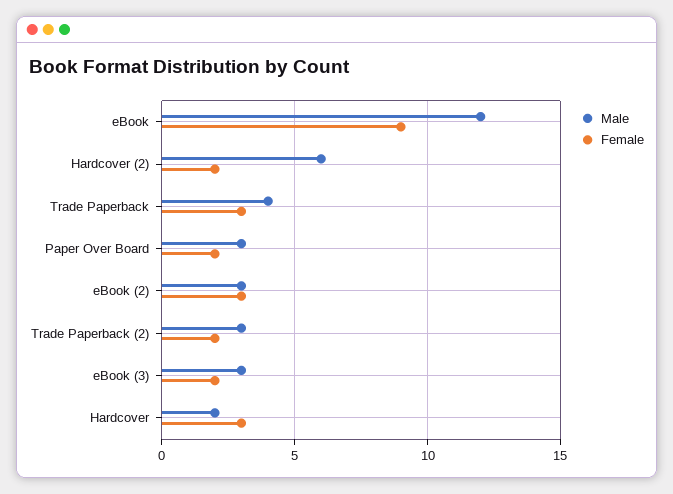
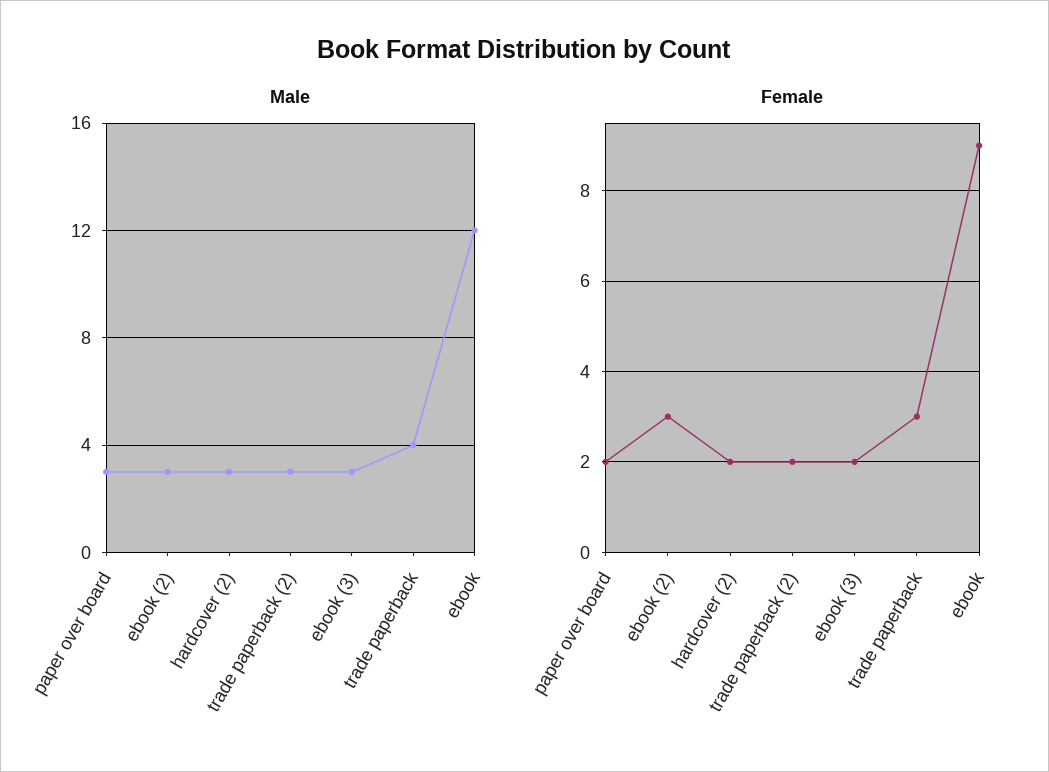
  {
    "Male": {
      "eBook": 12,
-     "Hardcover (2)": 6,
+     "Hardcover (2)": 3,
      "Trade Paperback": 4,
      "Paper Over Board": 3,
      "eBook (2)": 3,
      "Trade Paperback (2)": 3,
-     "eBook (3)": 3,
+     "eBook (3)": 3
-     "Hardcover": 2
    },
    "Female": {
      "eBook": 9,
      "Hardcover (2)": 2,
      "Trade Paperback": 3,
      "Paper Over Board": 2,
      "eBook (2)": 3,
      "Trade Paperback (2)": 2,
-     "eBook (3)": 2,
+     "eBook (3)": 2
-     "Hardcover": 3
    }
  }

